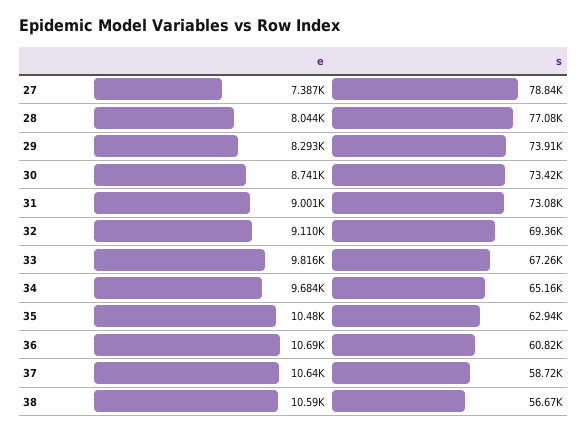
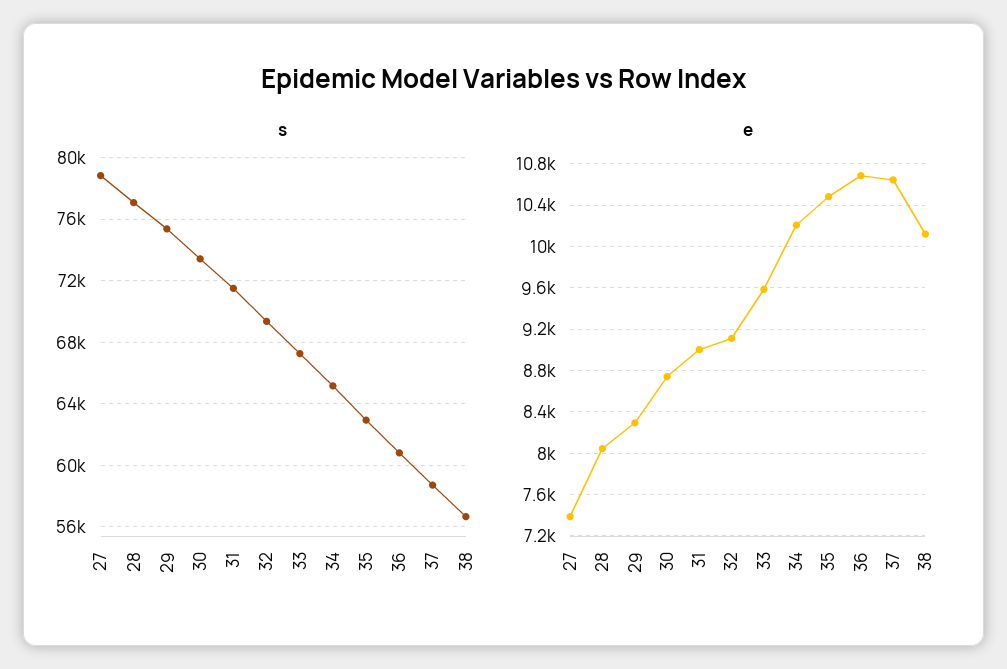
  {
    "e": {
      "27": 7387,
      "28": 8044,
      "29": 8293,
      "30": 8741,
      "31": 9001,
      "32": 9110,
-     "33": 9816,
+     "33": 9600,
-     "34": 9684,
+     "34": 10200,
      "35": 10480,
      "36": 10690,
      "37": 10640,
-     "38": 10590
+     "38": 10100
    },
    "s": {
      "27": 78840,
      "28": 77080,
-     "29": 73910,
+     "29": 75500,
      "30": 73420,
-     "31": 73080,
+     "31": 71500,
      "32": 69360,
      "33": 67260,
      "34": 65160,
      "35": 62940,
      "36": 60820,
      "37": 58720,
      "38": 56670
    }
  }

